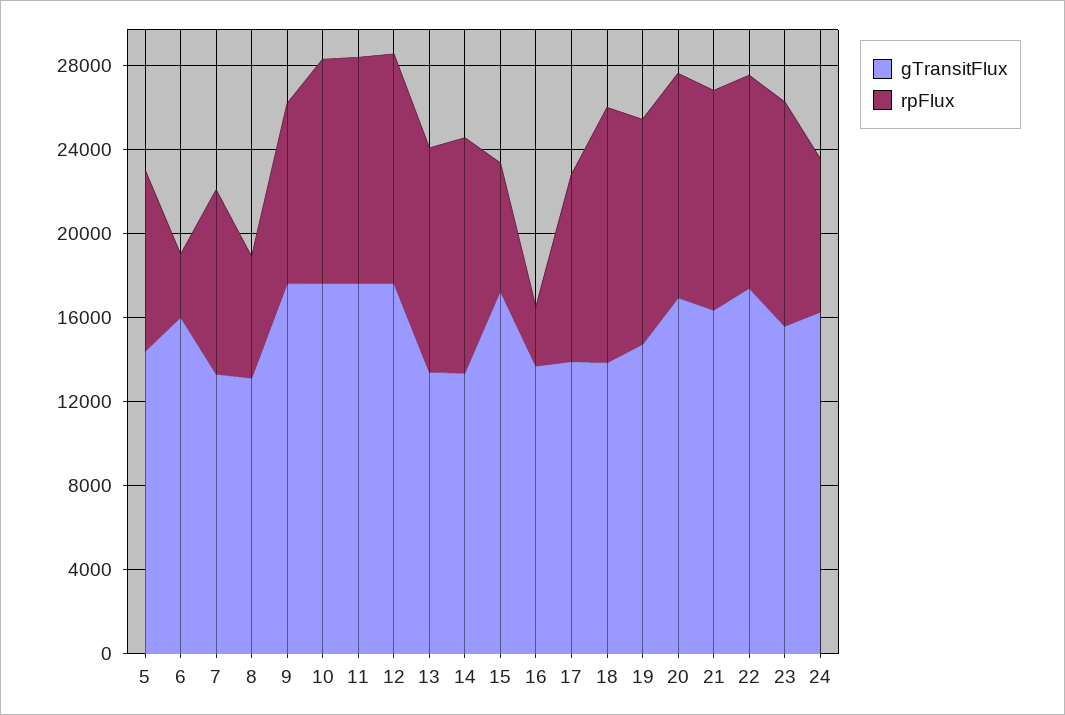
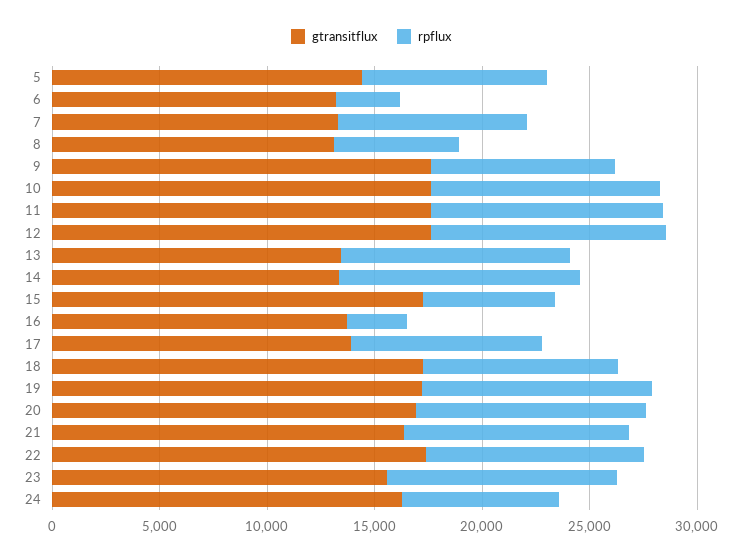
  {
    "gTransitFlux": {
      "5": 14000,
-     "6": 16000,
+     "6": 13000,
      "7": 13000,
      "8": 13000,
      "9": 18000,
      "10": 18000,
      "11": 18000,
      "12": 18000,
      "13": 13000,
      "14": 13000,
      "15": 17000,
      "16": 14000,
      "17": 14000,
-     "18": 14000,
+     "18": 17000,
-     "19": 15000,
+     "19": 17000,
      "20": 17000,
      "21": 16000,
      "22": 17000,
      "23": 16000,
      "24": 16000
    },
    "rpFlux": {
      "5": 9000,
      "6": 3000,
      "7": 9000,
      "8": 6000,
      "9": 9000,
      "10": 11000,
      "11": 11000,
      "12": 11000,
      "13": 11000,
      "14": 11000,
      "15": 6000,
      "16": 3000,
      "17": 9000,
-     "18": 12000,
+     "18": 9000,
      "19": 11000,
      "20": 11000,
      "21": 10000,
      "22": 10000,
      "23": 11000,
      "24": 7000
    }
  }

